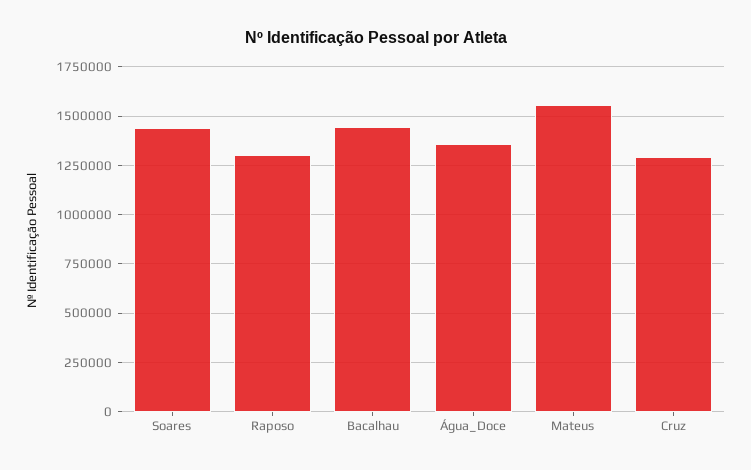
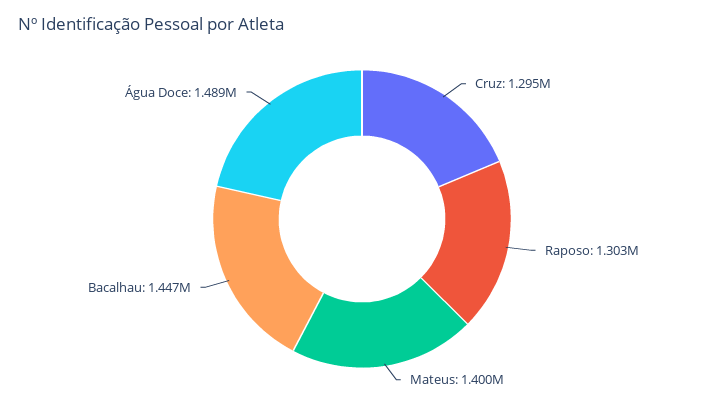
  {
-   "Soares": 1450000,
    "Raposo": 1303000,
    "Bacalhau": 1447000,
-   "Água_Doce": 1350000,
+   "Água_Doce": 1489000,
-   "Mateus": 1550000,
+   "Mateus": 1400000,
    "Cruz": 1295000
  }

